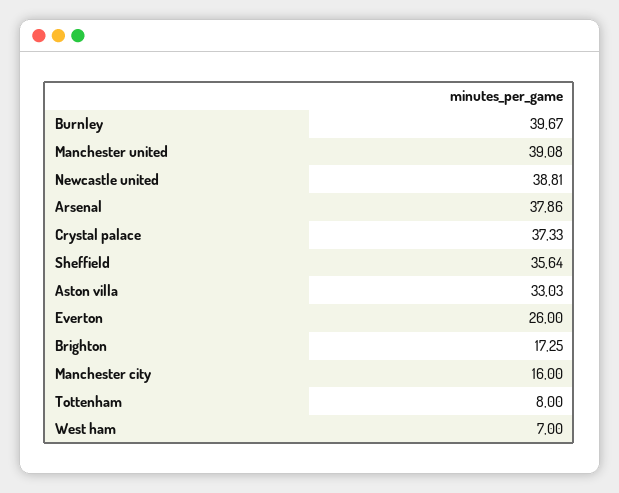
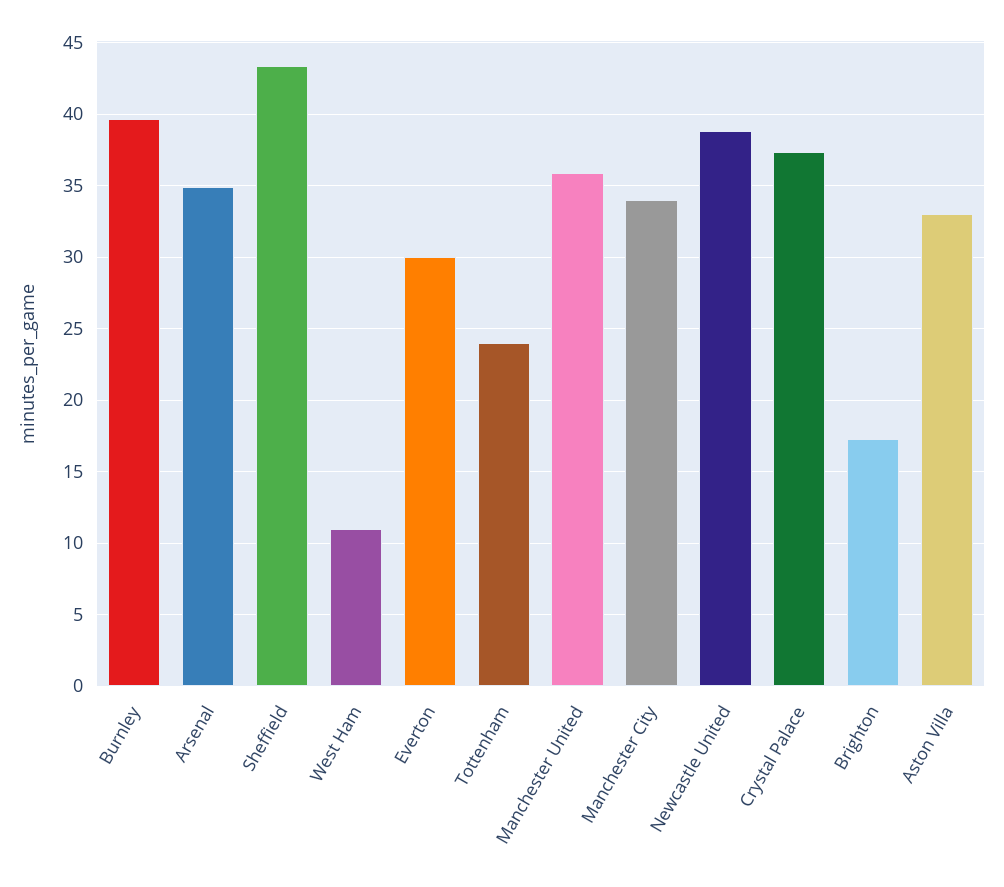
  {
    "Burnley": 39.67,
-   "Manchester united": 39.08,
+   "Manchester united": 36,
    "Newcastle united": 38.81,
-   "Arsenal": 37.86,
+   "Arsenal": 35,
    "Crystal palace": 37.33,
-   "Sheffield": 35.64,
+   "Sheffield": 43.5,
    "Aston villa": 33.03,
-   "Everton": 26,
+   "Everton": 30,
    "Brighton": 17.25,
-   "Manchester city": 16,
+   "Manchester city": 34,
-   "Tottenham": 8,
+   "Tottenham": 24,
-   "West ham": 7
+   "West ham": 11
  }

